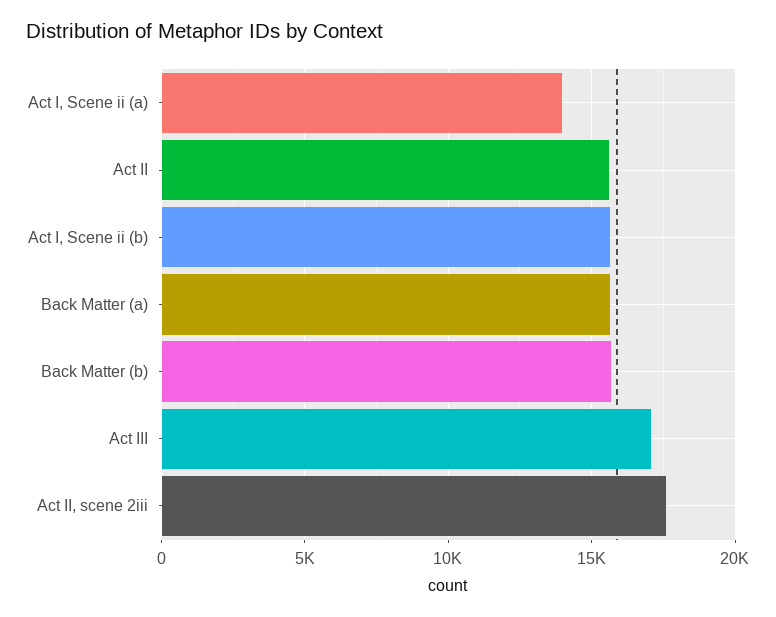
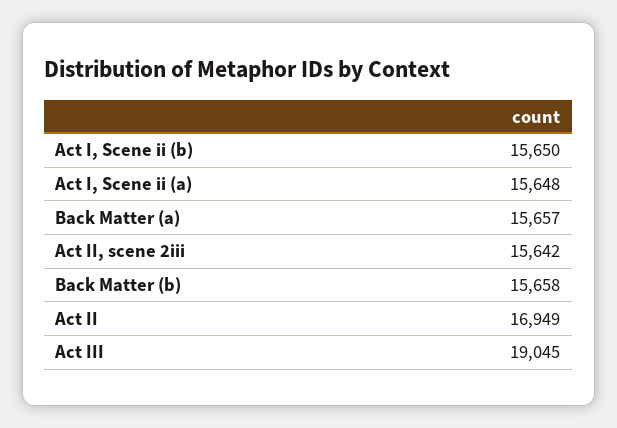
  {
-   "Act I, Scene ii (a)": 14000,
+   "Act I, Scene ii (a)": 15648,
-   "Act II": 15500,
+   "Act II": 16949,
    "Act I, Scene ii (b)": 15650,
    "Back Matter (a)": 15657,
    "Back Matter (b)": 15658,
-   "Act III": 17000,
+   "Act III": 19045,
-   "Act II, scene 2iii": 17500
+   "Act II, scene 2iii": 15642
  }

